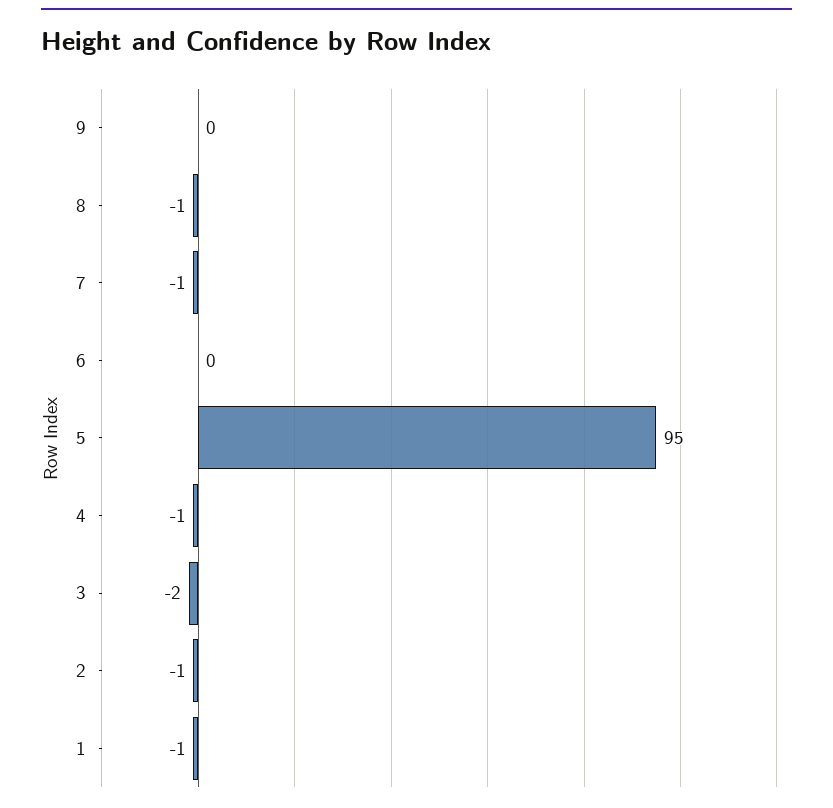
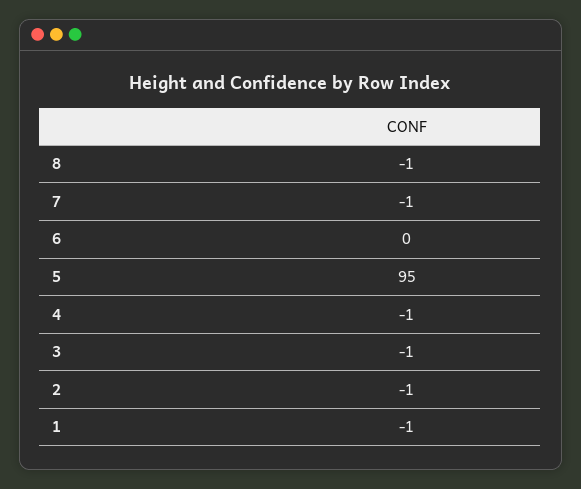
  {
-   "9": 0,
    "8": -1,
    "7": -1,
    "6": 0,
    "5": 95,
    "4": -1,
-   "3": -2,
+   "3": -1,
    "2": -1,
    "1": -1
  }

